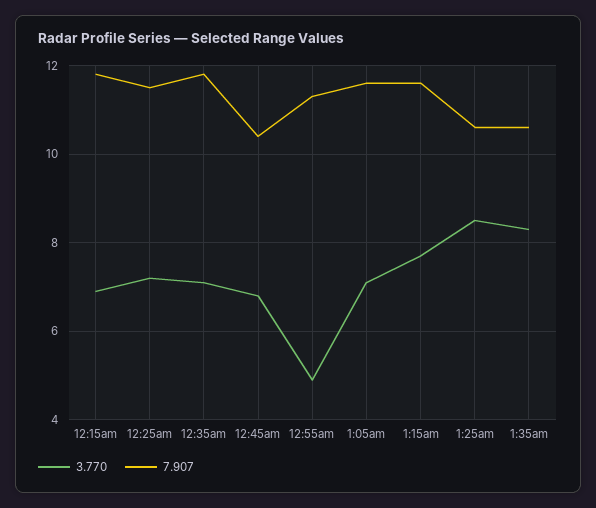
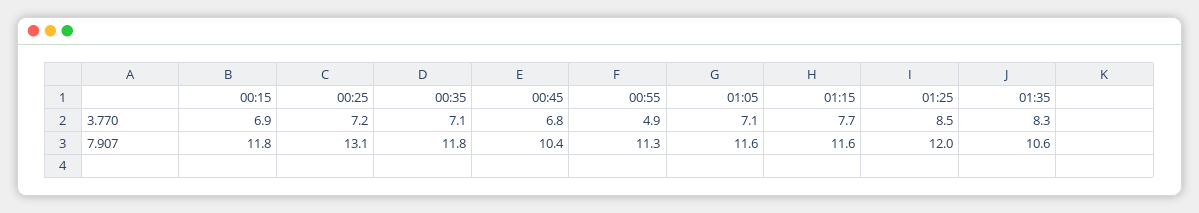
  {
    "3.770": {
      "12:15am": 6.9,
      "12:25am": 7.2,
      "12:35am": 7.1,
      "12:45am": 6.8,
      "12:55am": 4.9,
      "1:05am": 7.1,
      "1:15am": 7.7,
      "1:25am": 8.5,
      "1:35am": 8.3
    },
    "7.907": {
      "12:15am": 11.8,
-     "12:25am": 11.5,
+     "12:25am": 13.1,
      "12:35am": 11.8,
      "12:45am": 10.4,
      "12:55am": 11.3,
      "1:05am": 11.6,
      "1:15am": 11.6,
-     "1:25am": 10.5,
+     "1:25am": 12,
      "1:35am": 10.6
    }
  }

